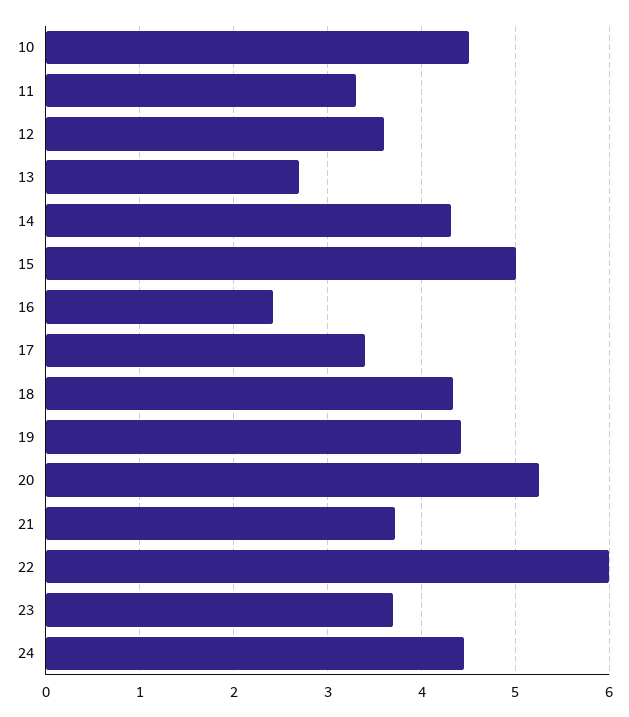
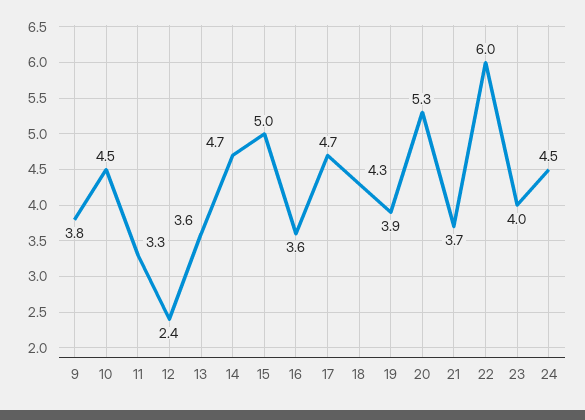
  {
    "10": 4.5,
    "11": 3.3,
-   "12": 3.6,
+   "12": 2.4,
-   "13": 2.7,
+   "13": 3.6,
-   "14": 4.3,
+   "14": 4.7,
    "15": 5,
-   "16": 2.4,
+   "16": 3.6,
-   "17": 3.4,
+   "17": 4.7,
    "18": 4.3,
-   "19": 4.4,
+   "19": 3.9,
    "20": 5.3,
    "21": 3.7,
    "22": 6,
-   "23": 3.7,
+   "23": 4,
-   "24": 4.5
+   "24": 4.5,
+   "9": 3.8
  }

